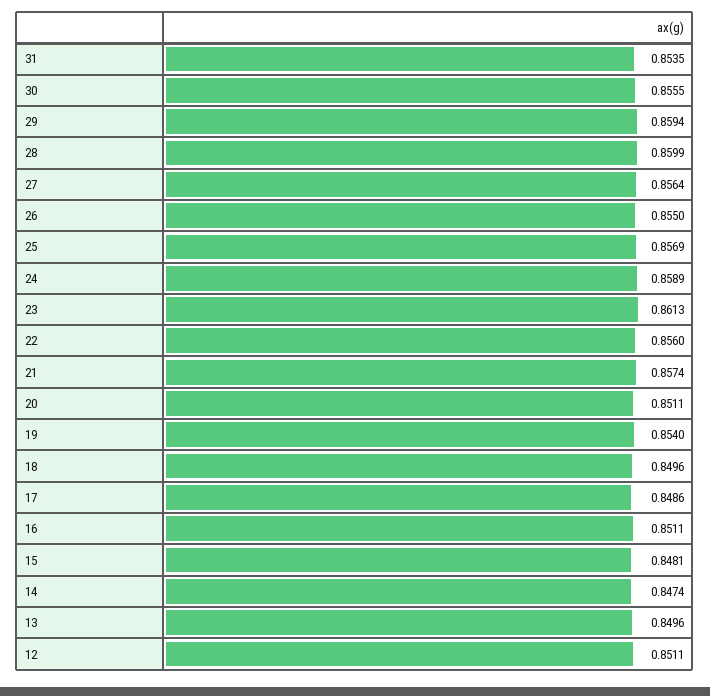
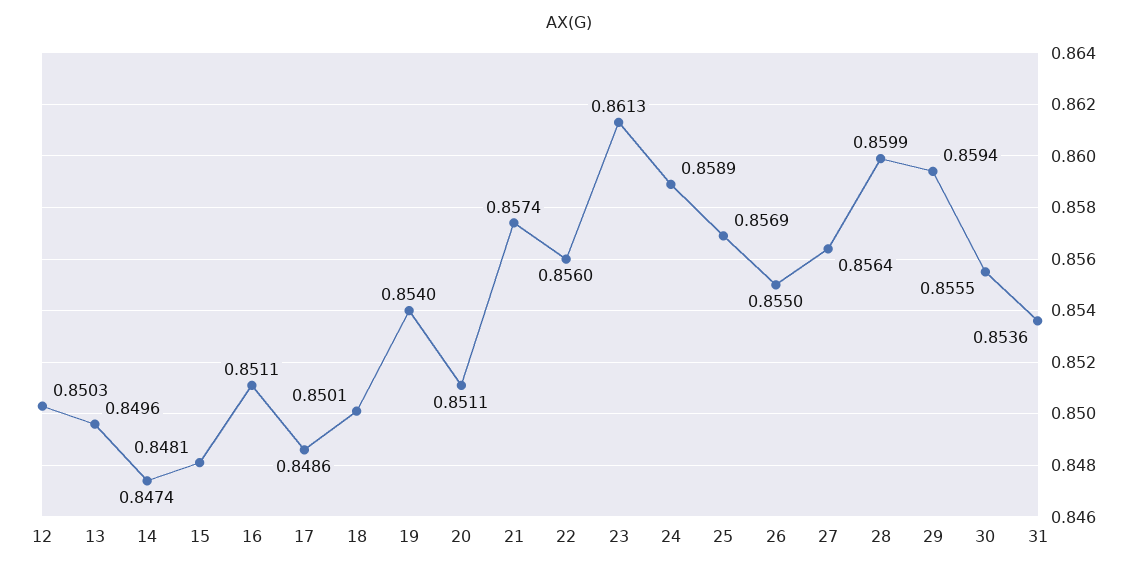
  {
-   "31": 0.8535,
+   "31": 0.8536,
    "30": 0.8555,
    "29": 0.8594,
    "28": 0.8599,
    "27": 0.8564,
    "26": 0.855,
    "25": 0.8569,
    "24": 0.8589,
    "23": 0.8613,
    "22": 0.856,
    "21": 0.8574,
    "20": 0.8511,
    "19": 0.854,
-   "18": 0.8496,
+   "18": 0.8501,
    "17": 0.8486,
    "16": 0.8511,
    "15": 0.8481,
    "14": 0.8474,
    "13": 0.8496,
-   "12": 0.8511
+   "12": 0.8503
  }

